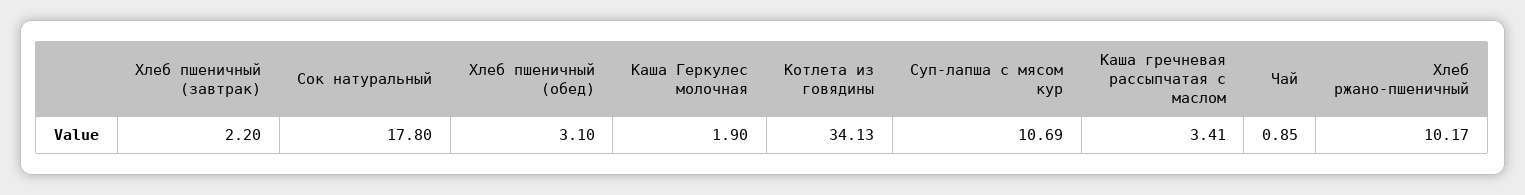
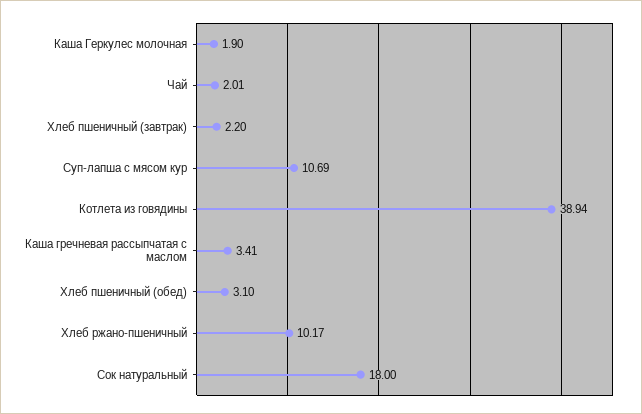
  {
    "Хлеб пшеничный (завтрак)": 2.2,
-   "Сок натуральный": 17.8,
+   "Сок натуральный": 18,
    "Хлеб пшеничный (обед)": 3.1,
    "Каша Геркулес молочная": 1.9,
-   "Котлета из говядины": 34.13,
+   "Котлета из говядины": 38.94,
    "Суп-лапша с мясом кур": 10.69,
    "Каша гречневая рассыпчатая с маслом": 3.41,
-   "Чай": 0.85,
+   "Чай": 2.01,
    "Хлеб ржано-пшеничный": 10.17
  }

